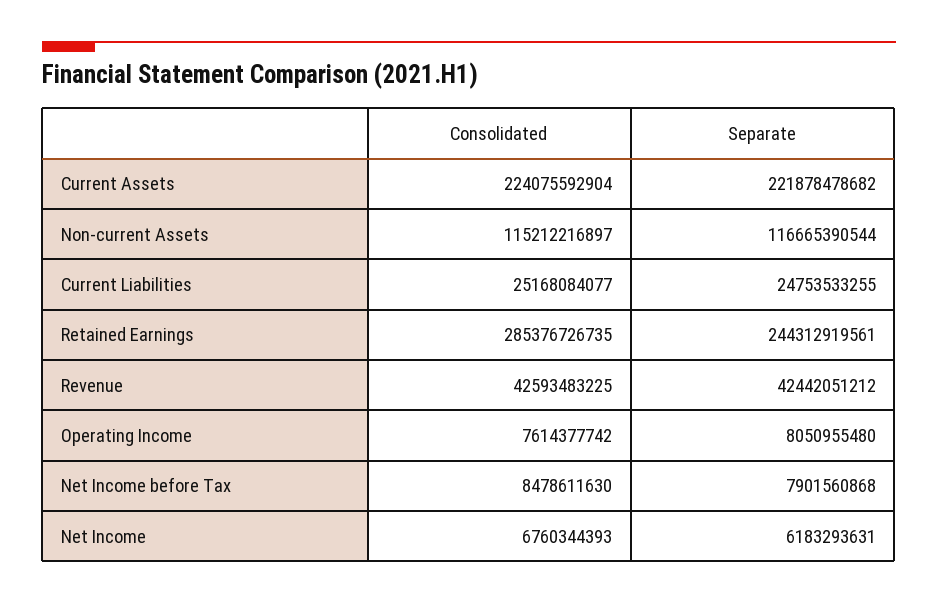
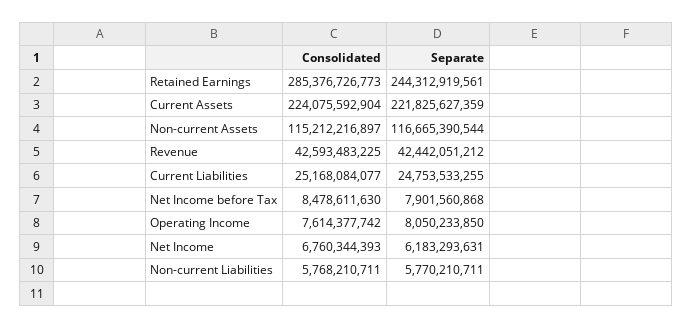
  {
    "Consolidated": {
      "Current Assets": 224075592904,
      "Non-current Assets": 115212216897,
      "Current Liabilities": 25168084077,
-     "Retained Earnings": 285376726735,
+     "Retained Earnings": 285376726773,
      "Revenue": 42593483225,
      "Operating Income": 7614377742,
      "Net Income before Tax": 8478611630,
-     "Net Income": 6760344393
+     "Net Income": 6760344393,
+     "Non-current Liabilities": 5768210711
    },
    "Separate": {
-     "Current Assets": 221878478682,
+     "Current Assets": 221825627359,
      "Non-current Assets": 116665390544,
      "Current Liabilities": 24753533255,
      "Retained Earnings": 244312919561,
      "Revenue": 42442051212,
-     "Operating Income": 8050955480,
+     "Operating Income": 8050233850,
      "Net Income before Tax": 7901560868,
-     "Net Income": 6183293631
+     "Net Income": 6183293631,
+     "Non-current Liabilities": 5770210711
    }
  }

